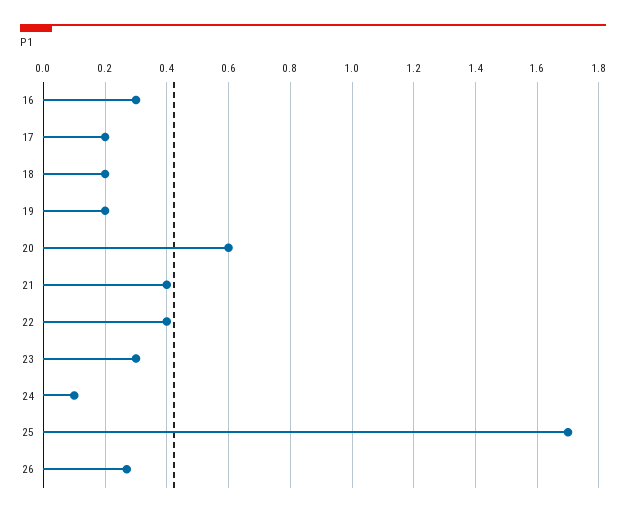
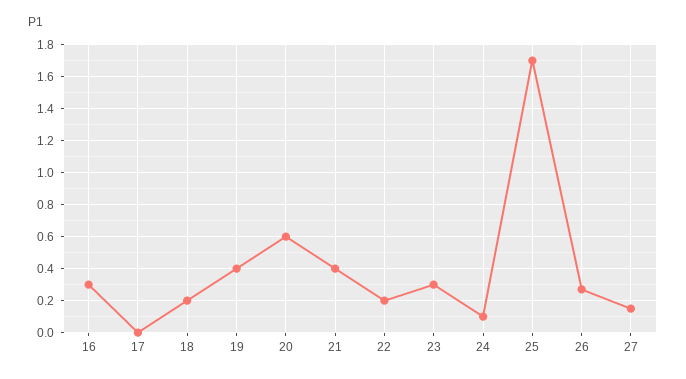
  {
    "16": 0.3,
-   "17": 0.2,
+   "17": 0,
    "18": 0.2,
-   "19": 0.2,
+   "19": 0.4,
    "20": 0.6,
    "21": 0.4,
-   "22": 0.4,
+   "22": 0.2,
    "23": 0.3,
    "24": 0.1,
    "25": 1.7,
-   "26": 0.25
+   "26": 0.25,
+   "27": 0.15
  }

